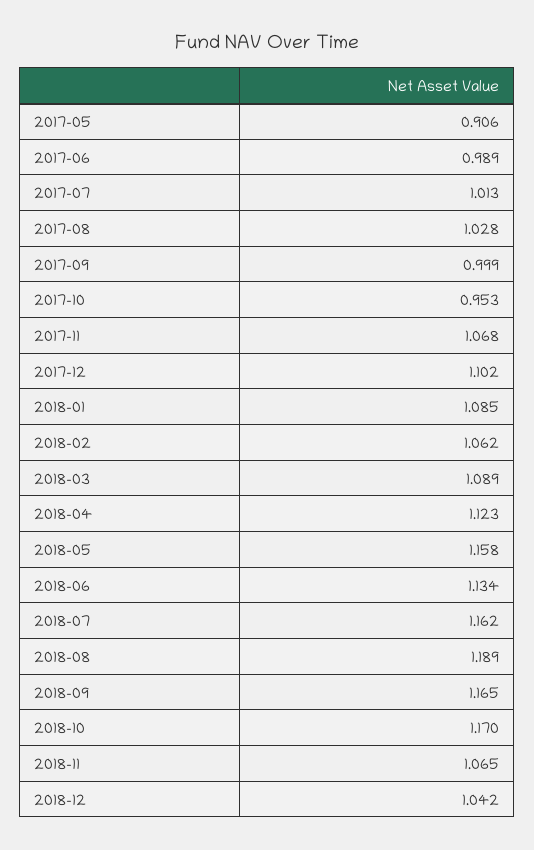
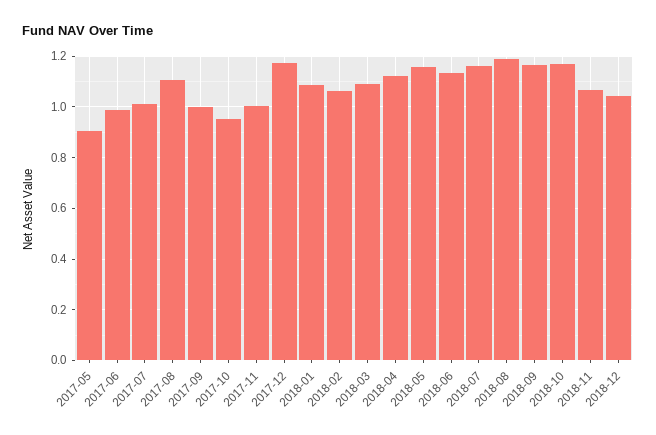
  {
    "2017-05": 0.906,
    "2017-06": 0.989,
    "2017-07": 1.013,
-   "2017-08": 1.028,
+   "2017-08": 1.1,
    "2017-09": 0.999,
    "2017-10": 0.953,
-   "2017-11": 1.068,
+   "2017-11": 1,
-   "2017-12": 1.102,
+   "2017-12": 1.175,
    "2018-01": 1.085,
    "2018-02": 1.062,
    "2018-03": 1.089,
    "2018-04": 1.123,
    "2018-05": 1.158,
    "2018-06": 1.134,
    "2018-07": 1.162,
    "2018-08": 1.189,
    "2018-09": 1.165,
    "2018-10": 1.17,
    "2018-11": 1.065,
    "2018-12": 1.042
  }

